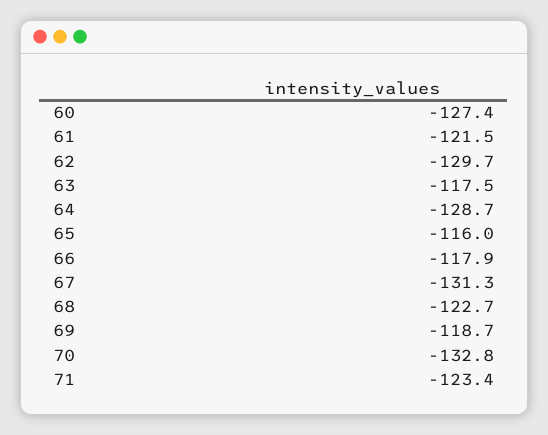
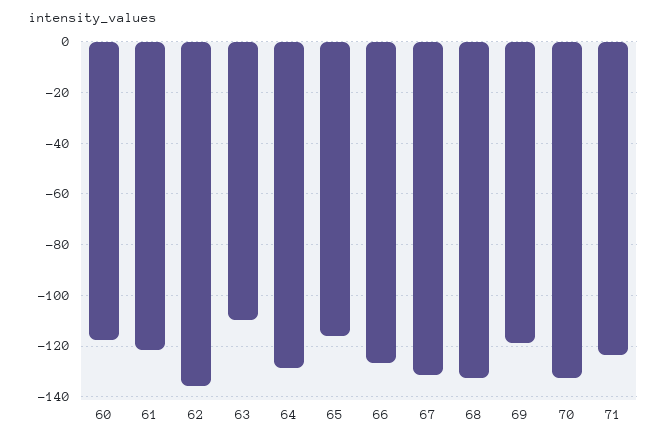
  {
-   "60": -127.4,
+   "60": -117.5,
    "61": -121.5,
-   "62": -129.7,
+   "62": -135,
-   "63": -117.5,
+   "63": -110,
    "64": -128.7,
    "65": -116,
-   "66": -117.9,
+   "66": -127.5,
    "67": -131.3,
-   "68": -122.7,
+   "68": -132.5,
    "69": -118.7,
    "70": -132.8,
    "71": -123.4
  }

